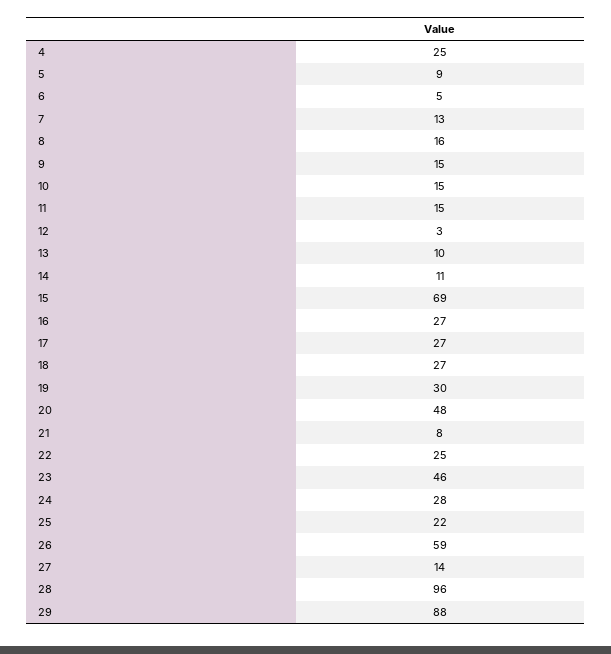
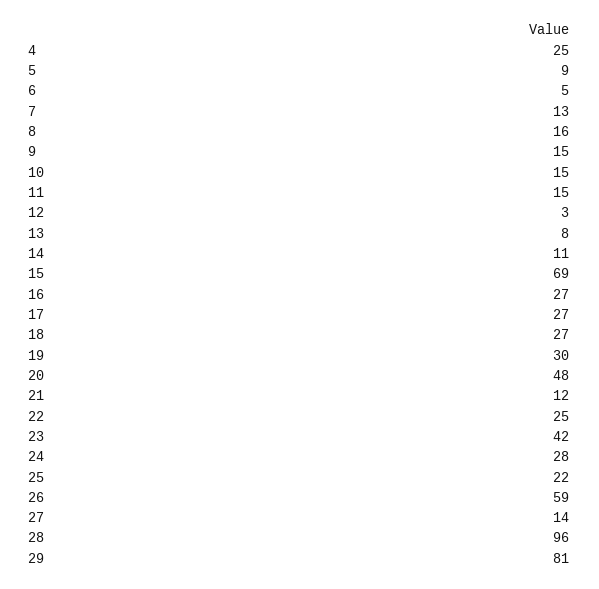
  {
    "4": 25,
    "5": 9,
    "6": 5,
    "7": 13,
    "8": 16,
    "9": 15,
    "10": 15,
    "11": 15,
    "12": 3,
-   "13": 10,
+   "13": 8,
    "14": 11,
    "15": 69,
    "16": 27,
    "17": 27,
    "18": 27,
    "19": 30,
    "20": 48,
-   "21": 8,
+   "21": 12,
    "22": 25,
-   "23": 46,
+   "23": 42,
    "24": 28,
    "25": 22,
    "26": 59,
    "27": 14,
    "28": 96,
-   "29": 88
+   "29": 81
  }

